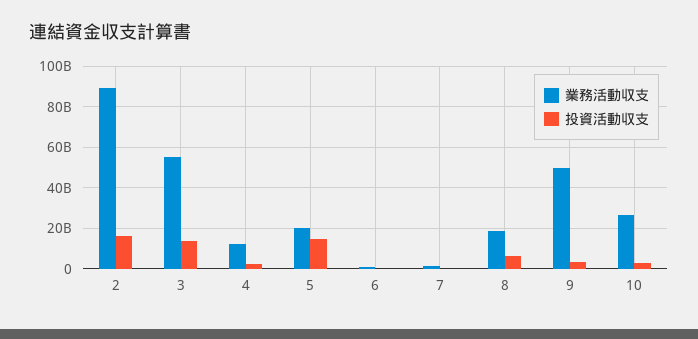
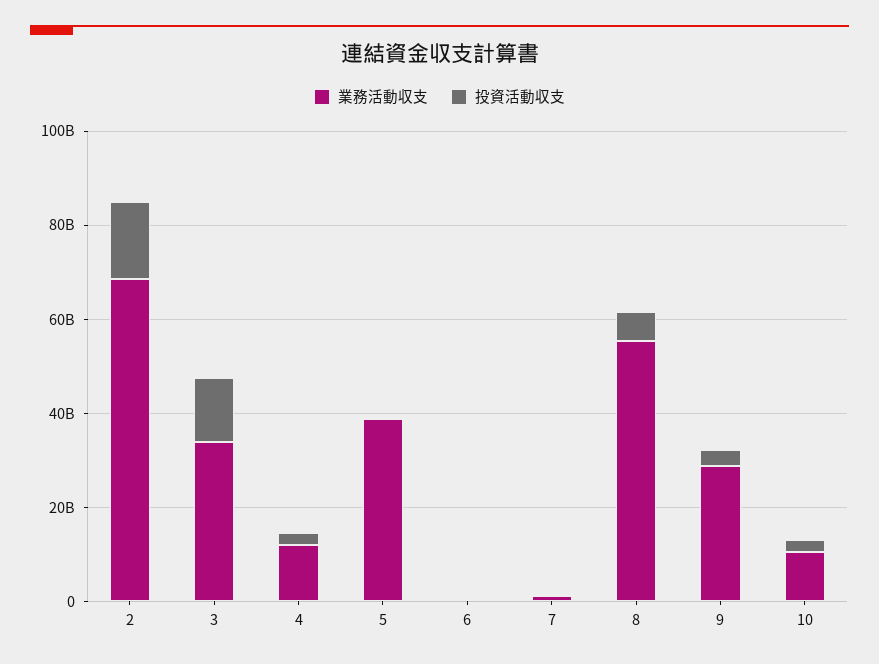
  {
    "業務活動収支": {
-     "2": 90000000000,
+     "2": 70000000000,
-     "3": 55000000000,
+     "3": 35000000000,
      "4": 10000000000,
-     "5": 20000000000,
+     "5": 40000000000,
      "6": 0,
      "7": 0,
-     "8": 20000000000,
+     "8": 55000000000,
-     "9": 50000000000,
+     "9": 30000000000,
-     "10": 25000000000
+     "10": 10000000000
    },
    "投資活動収支": {
      "2": 15000000000,
      "3": 15000000000,
      "4": 0,
-     "5": 15000000000,
+     "5": 0,
      "6": 0,
      "7": 0,
      "8": 5000000000,
      "9": 5000000000,
      "10": 5000000000
    }
  }

